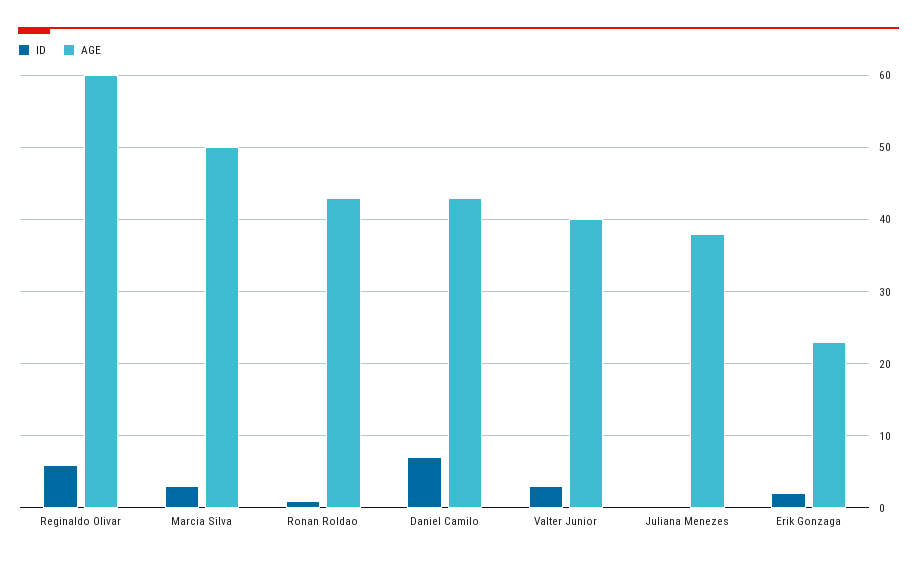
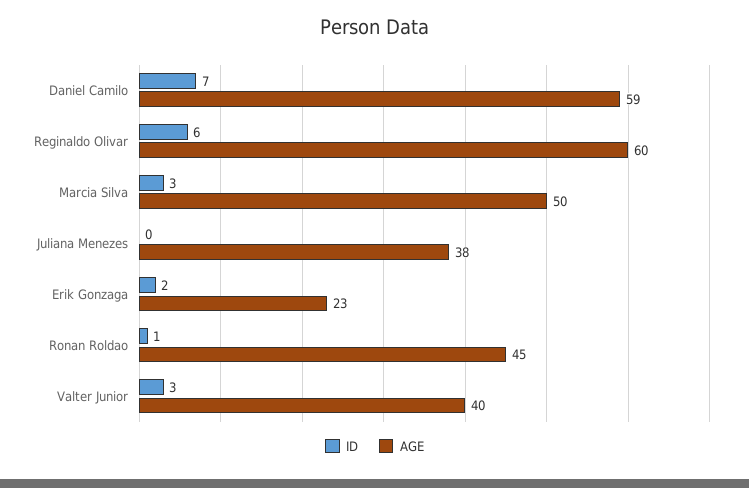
  {
    "ID": {
      "Reginaldo Olivar": 6,
      "Marcia Silva": 3,
      "Ronan Roldao": 1,
      "Daniel Camilo": 7,
      "Valter Junior": 3,
      "Juliana Menezes": 0,
      "Erik Gonzaga": 2
    },
    "AGE": {
      "Reginaldo Olivar": 60,
      "Marcia Silva": 50,
-     "Ronan Roldao": 43,
+     "Ronan Roldao": 45,
-     "Daniel Camilo": 43,
+     "Daniel Camilo": 59,
      "Valter Junior": 40,
      "Juliana Menezes": 38,
      "Erik Gonzaga": 23
    }
  }

